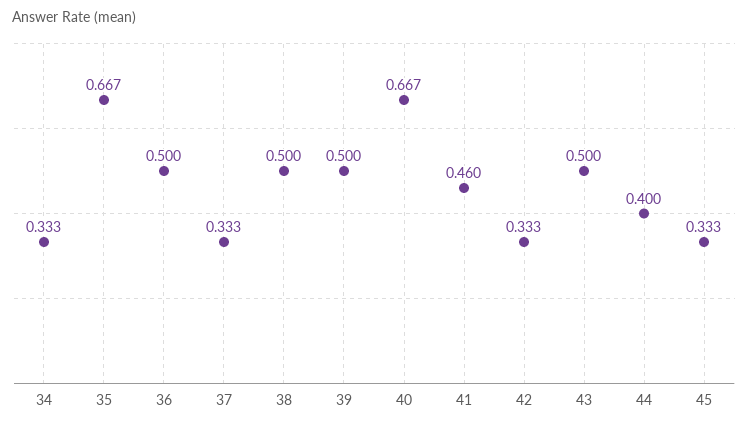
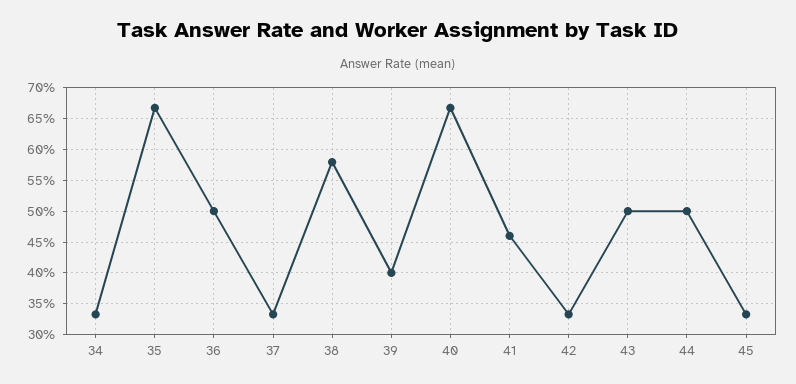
  {
    "34": 0.333,
    "35": 0.667,
    "36": 0.5,
    "37": 0.333,
-   "38": 0.5,
+   "38": 0.58,
-   "39": 0.5,
+   "39": 0.4,
    "40": 0.667,
    "41": 0.46,
    "42": 0.333,
    "43": 0.5,
-   "44": 0.4,
+   "44": 0.5,
    "45": 0.333
  }

